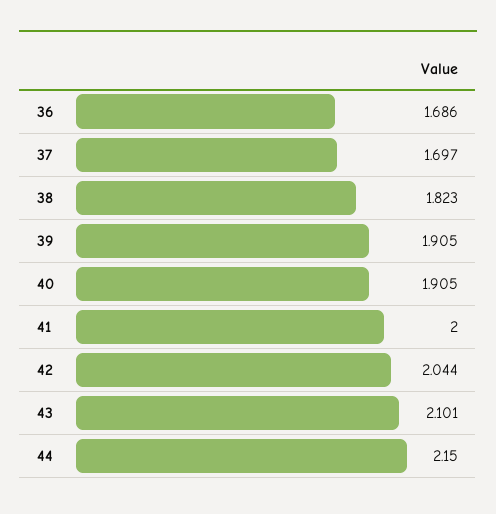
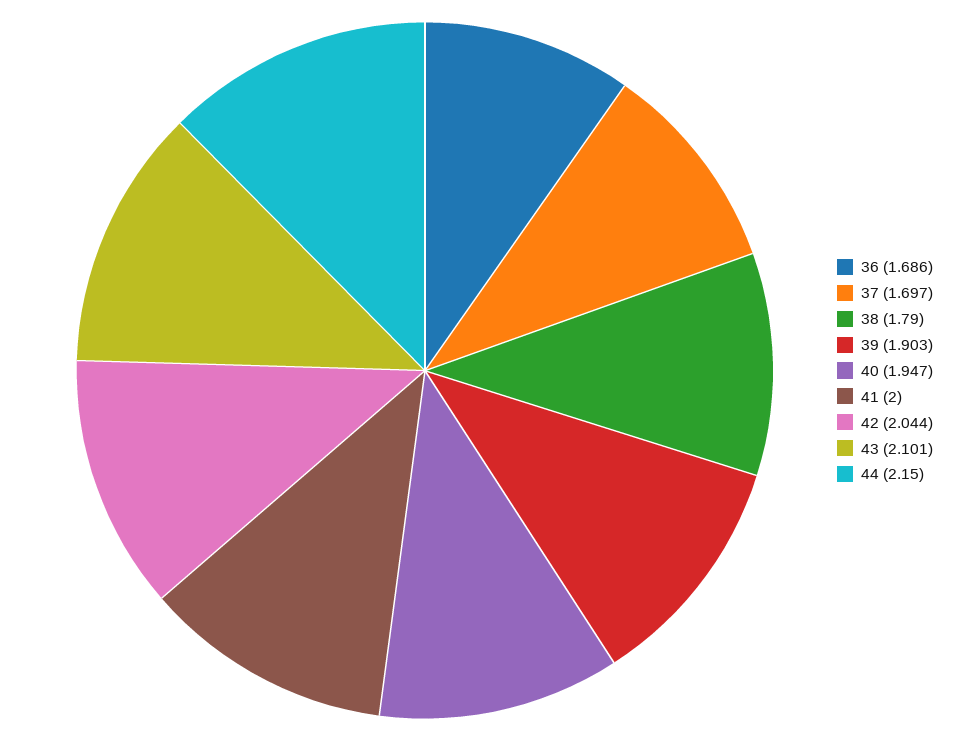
  {
    "36": 1.686,
    "37": 1.697,
-   "38": 1.823,
+   "38": 1.79,
-   "39": 1.905,
+   "39": 1.903,
-   "40": 1.905,
+   "40": 1.947,
    "41": 2,
    "42": 2.044,
    "43": 2.101,
    "44": 2.15
  }

